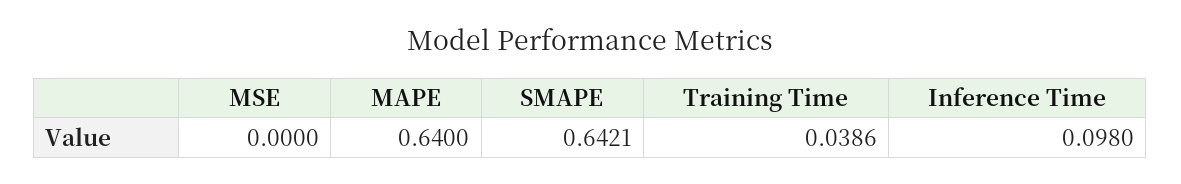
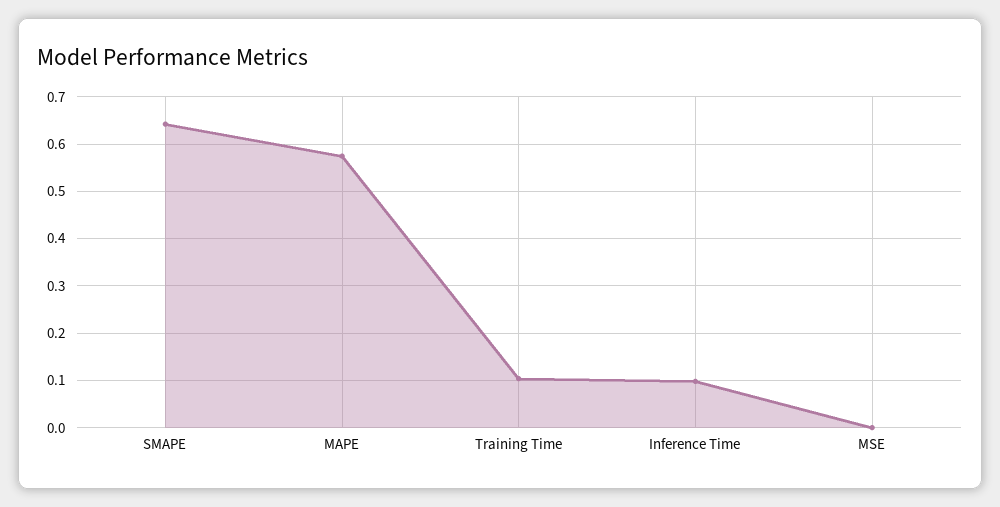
  {
    "MSE": 0,
-   "MAPE": 0.64,
+   "MAPE": 0.58,
    "SMAPE": 0.6421,
-   "Training Time": 0.0386,
+   "Training Time": 0.1,
    "Inference Time": 0.098
  }

